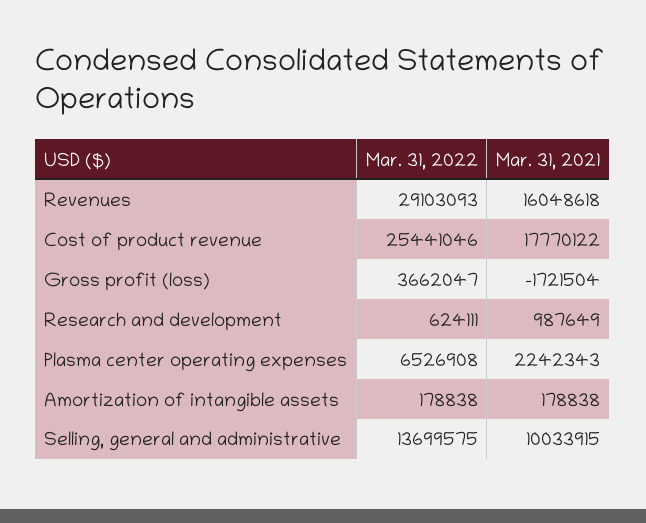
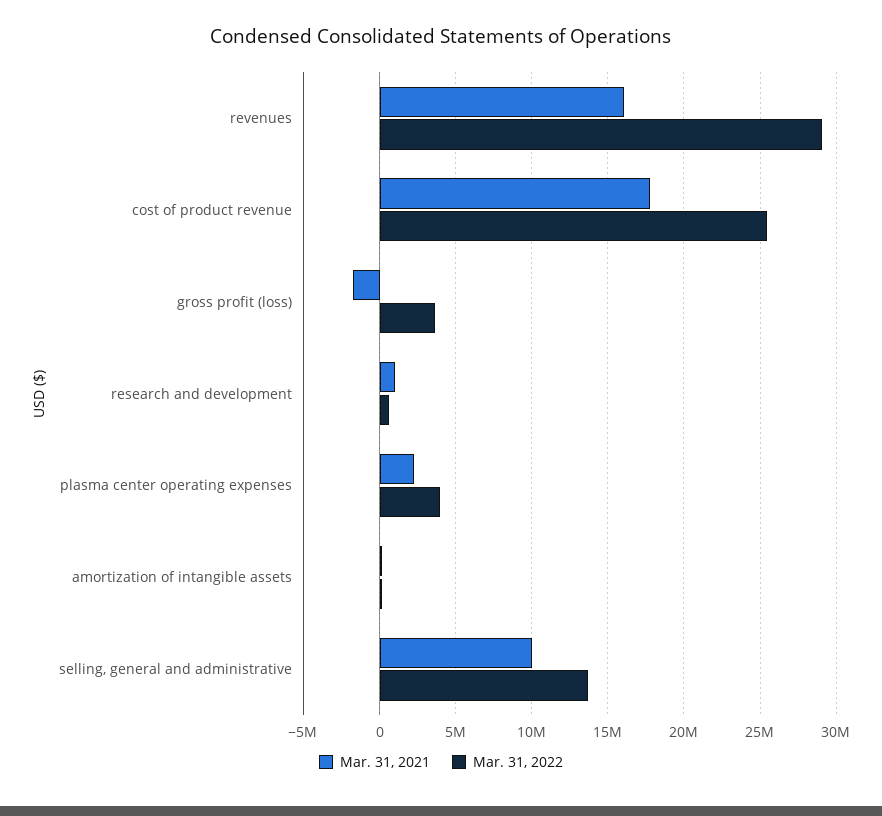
  {
    "Mar. 31, 2022": {
      "Revenues": 29103093,
      "Cost of product revenue": 25441046,
      "Gross profit (loss)": 3662047,
      "Research and development": 624111,
-     "Plasma center operating expenses": 6526908,
+     "Plasma center operating expenses": 4000000,
      "Amortization of intangible assets": 178838,
      "Selling, general and administrative": 13699575
    },
    "Mar. 31, 2021": {
      "Revenues": 16048618,
      "Cost of product revenue": 17770122,
      "Gross profit (loss)": -1721504,
      "Research and development": 987649,
      "Plasma center operating expenses": 2242343,
      "Amortization of intangible assets": 178838,
      "Selling, general and administrative": 10033915
    }
  }

